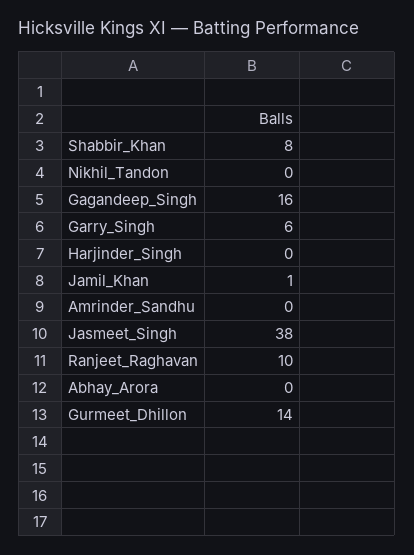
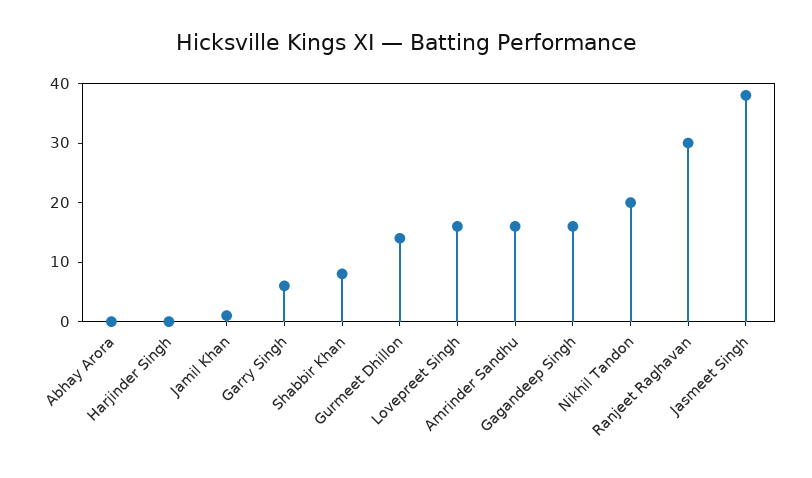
  {
    "Shabbir_Khan": 8,
-   "Nikhil_Tandon": 0,
+   "Nikhil_Tandon": 20,
    "Gagandeep_Singh": 16,
    "Garry_Singh": 6,
    "Harjinder_Singh": 0,
    "Jamil_Khan": 1,
-   "Amrinder_Sandhu": 0,
+   "Amrinder_Sandhu": 15,
    "Jasmeet_Singh": 38,
-   "Ranjeet_Raghavan": 10,
+   "Ranjeet_Raghavan": 30,
    "Abhay_Arora": 0,
-   "Gurmeet_Dhillon": 14
+   "Gurmeet_Dhillon": 14,
+   "Lovepreet Singh": 15
  }

